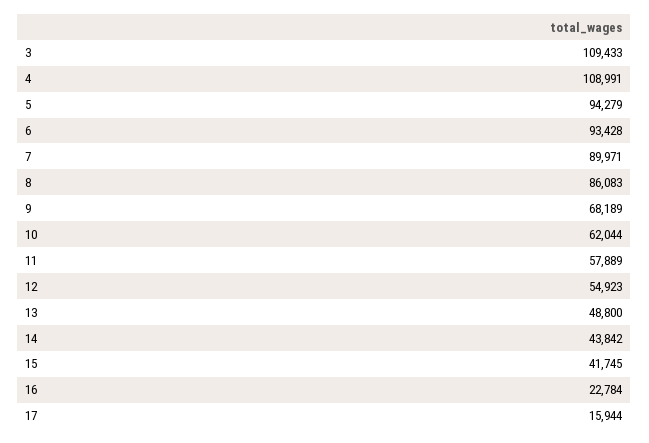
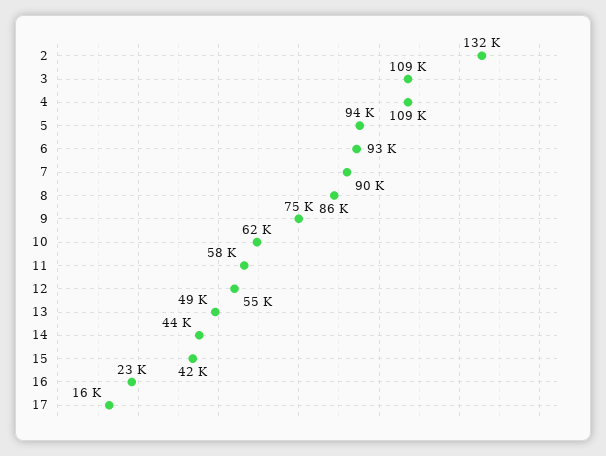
  {
    "3": 109433,
    "4": 108991,
    "5": 94279,
    "6": 93428,
    "7": 89971,
    "8": 86083,
-   "9": 68189,
+   "9": 75000,
    "10": 62044,
    "11": 57889,
    "12": 54923,
    "13": 48800,
    "14": 43842,
    "15": 41745,
    "16": 22784,
-   "17": 15944
+   "17": 15944,
+   "2": 132000
  }

